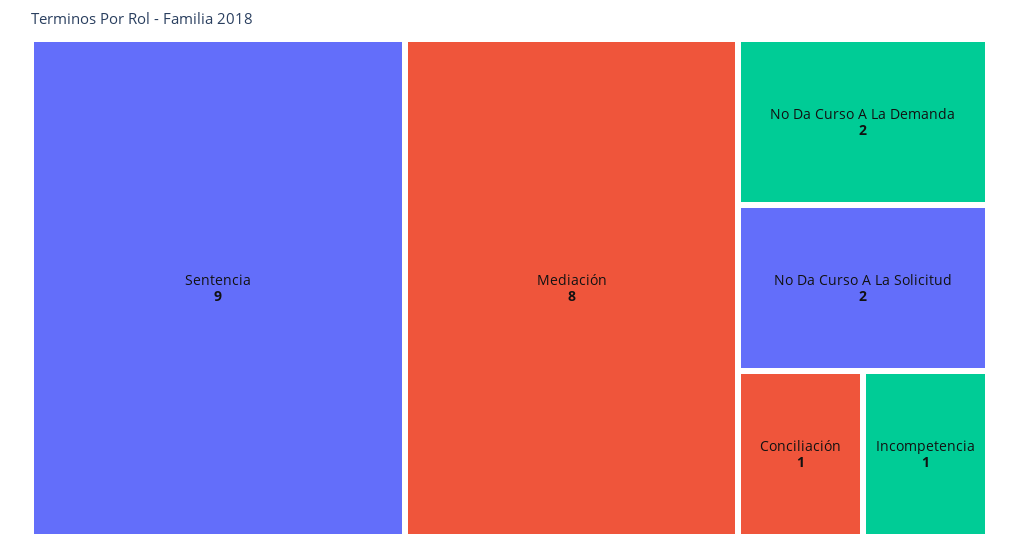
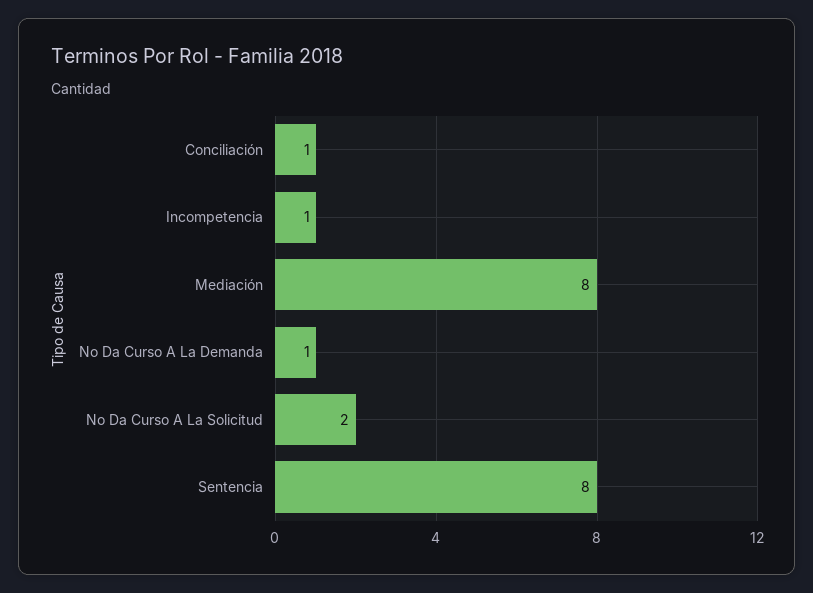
  {
-   "Sentencia": 9,
+   "Sentencia": 8,
    "Mediación": 8,
-   "No Da Curso A La Demanda": 2,
+   "No Da Curso A La Demanda": 1,
    "No Da Curso A La Solicitud": 2,
    "Conciliación": 1,
    "Incompetencia": 1
  }

